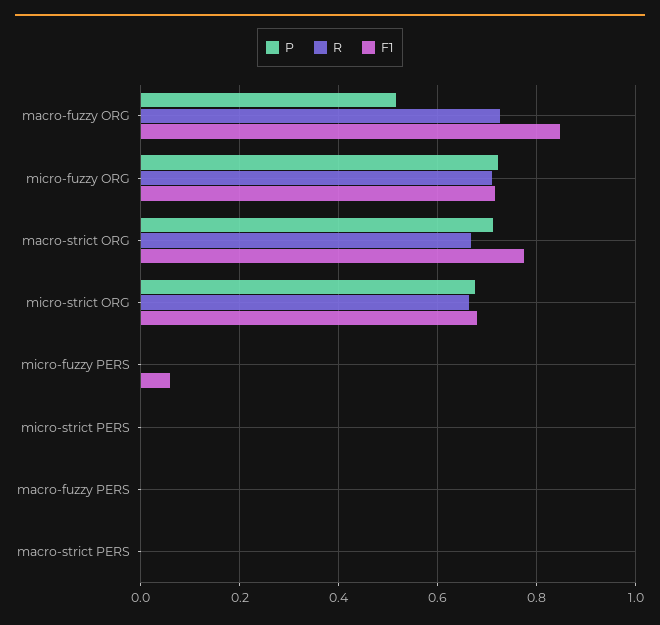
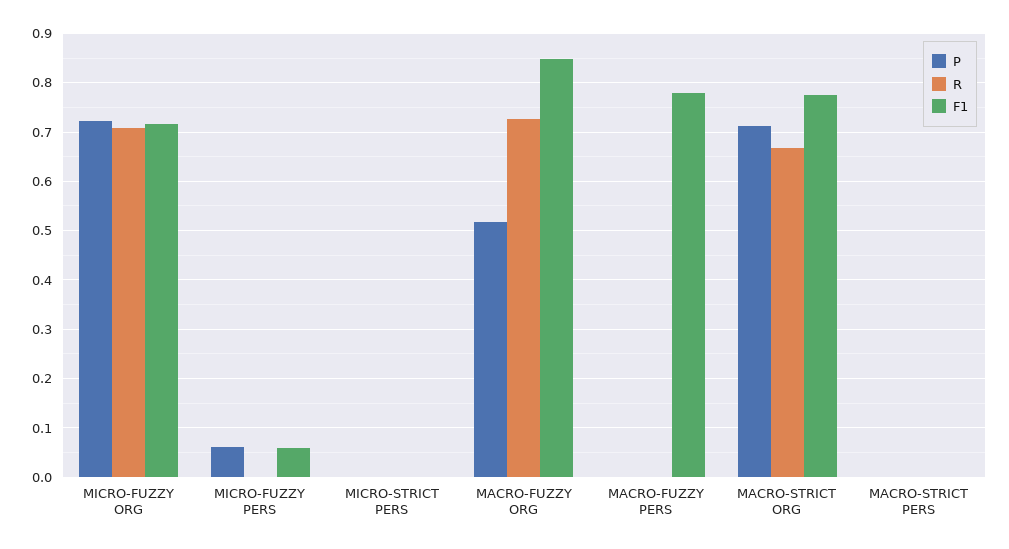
  {
    "P": {
      "macro-fuzzy ORG": 0.52,
      "micro-fuzzy ORG": 0.72,
      "macro-strict ORG": 0.72,
-     "micro-strict ORG": 0.68,
-     "micro-fuzzy PERS": 0,
+     "micro-fuzzy PERS": 0.06,
      "micro-strict PERS": 0,
      "macro-fuzzy PERS": 0,
      "macro-strict PERS": 0
    },
    "R": {
      "macro-fuzzy ORG": 0.72,
      "micro-fuzzy ORG": 0.7,
      "macro-strict ORG": 0.66,
-     "micro-strict ORG": 0.66,
      "micro-fuzzy PERS": 0,
      "micro-strict PERS": 0,
      "macro-fuzzy PERS": 0,
      "macro-strict PERS": 0
    },
    "F1": {
      "macro-fuzzy ORG": 0.84,
      "micro-fuzzy ORG": 0.72,
      "macro-strict ORG": 0.78,
-     "micro-strict ORG": 0.68,
      "micro-fuzzy PERS": 0.06,
      "micro-strict PERS": 0,
-     "macro-fuzzy PERS": 0,
+     "macro-fuzzy PERS": 0.78,
      "macro-strict PERS": 0
    }
  }

